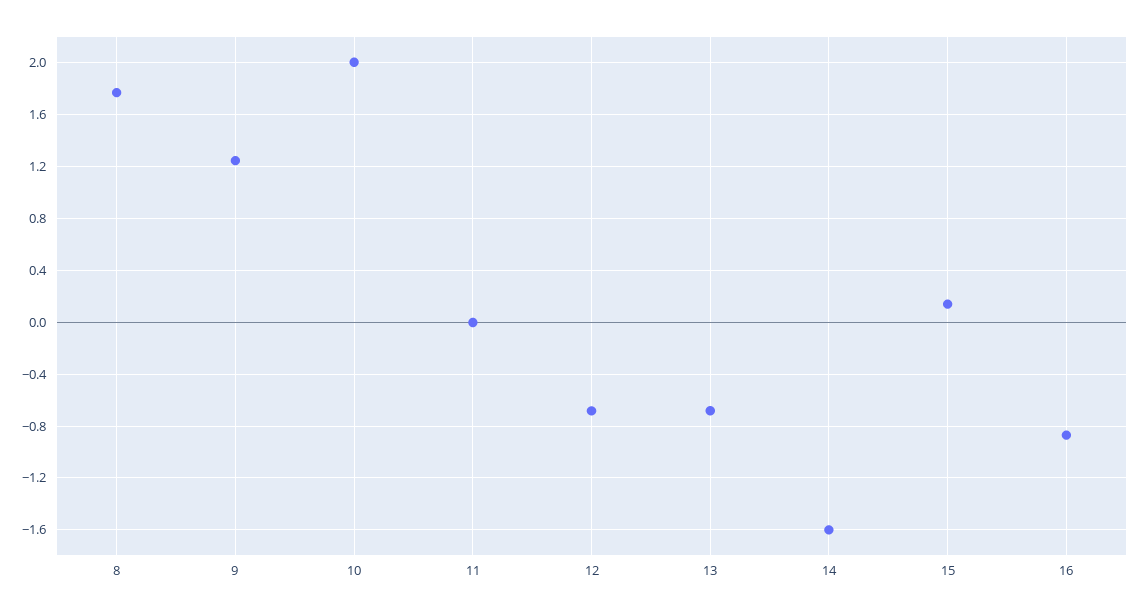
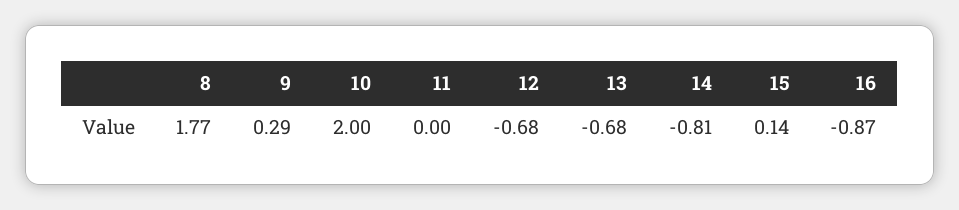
  {
    "8": 1.77,
-   "9": 1.25,
+   "9": 0.29,
    "10": 2,
    "11": 0,
    "12": -0.68,
    "13": -0.68,
-   "14": -1.6,
+   "14": -0.81,
    "15": 0.14,
    "16": -0.87
  }

